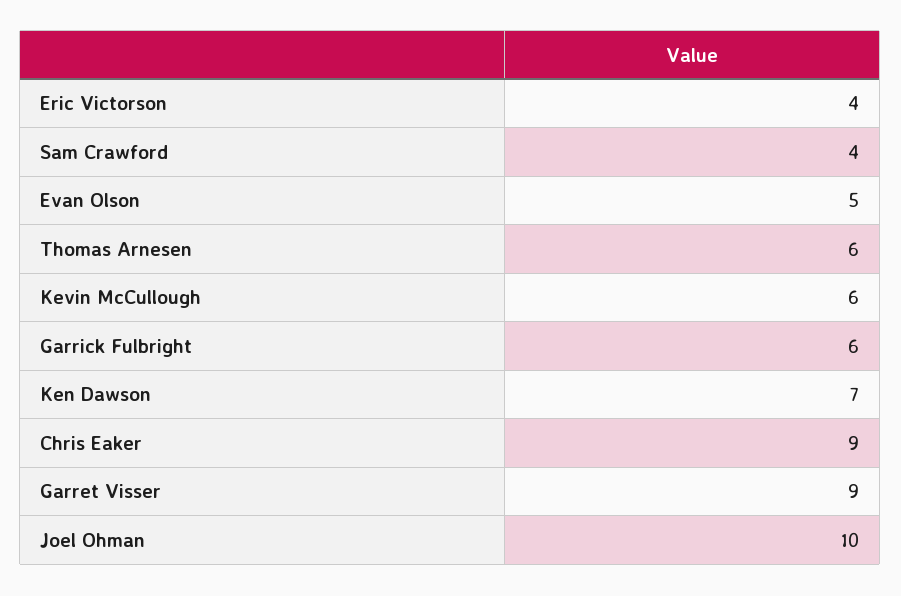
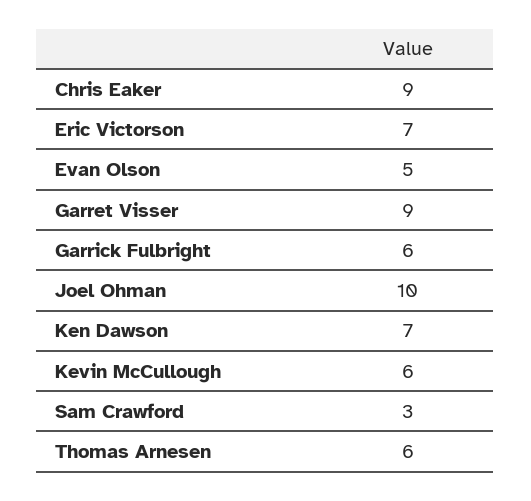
  {
-   "Eric Victorson": 4,
+   "Eric Victorson": 7,
-   "Sam Crawford": 4,
+   "Sam Crawford": 3,
    "Evan Olson": 5,
    "Thomas Arnesen": 6,
    "Kevin McCullough": 6,
    "Garrick Fulbright": 6,
    "Ken Dawson": 7,
    "Chris Eaker": 9,
    "Garret Visser": 9,
    "Joel Ohman": 10
  }

